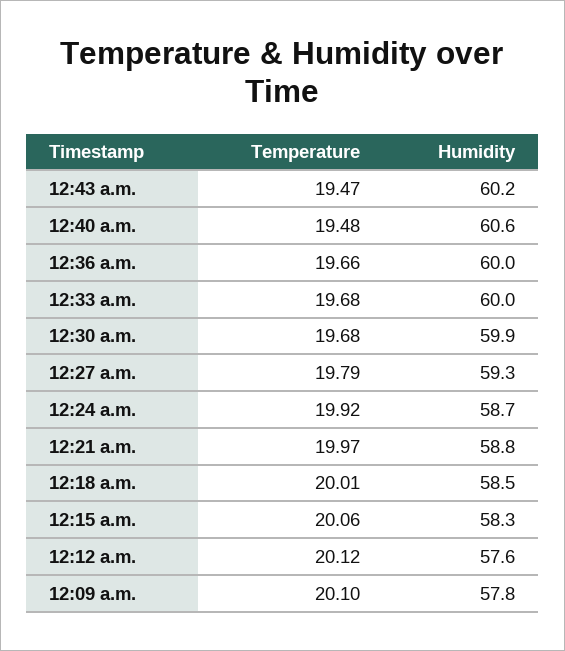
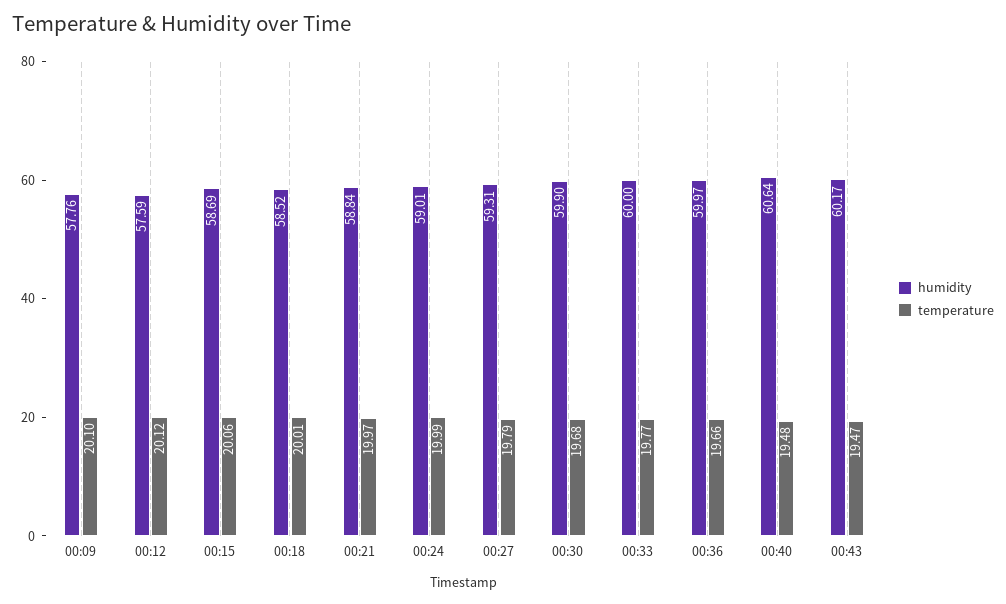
  {
    "Temperature": {
      "12:43 a.m.": 19.47,
      "12:40 a.m.": 19.48,
      "12:36 a.m.": 19.66,
-     "12:33 a.m.": 19.68,
+     "12:33 a.m.": 19.77,
      "12:30 a.m.": 19.68,
      "12:27 a.m.": 19.79,
-     "12:24 a.m.": 19.92,
+     "12:24 a.m.": 19.99,
      "12:21 a.m.": 19.97,
      "12:18 a.m.": 20.01,
      "12:15 a.m.": 20.06,
      "12:12 a.m.": 20.12,
      "12:09 a.m.": 20.1
    },
    "Humidity": {
      "12:43 a.m.": 60.17,
      "12:40 a.m.": 60.64,
      "12:36 a.m.": 59.97,
      "12:33 a.m.": 60,
      "12:30 a.m.": 59.9,
      "12:27 a.m.": 59.31,
-     "12:24 a.m.": 58.7,
+     "12:24 a.m.": 59.01,
      "12:21 a.m.": 58.84,
      "12:18 a.m.": 58.52,
-     "12:15 a.m.": 58.3,
+     "12:15 a.m.": 58.69,
      "12:12 a.m.": 57.59,
      "12:09 a.m.": 57.76
    }
  }

